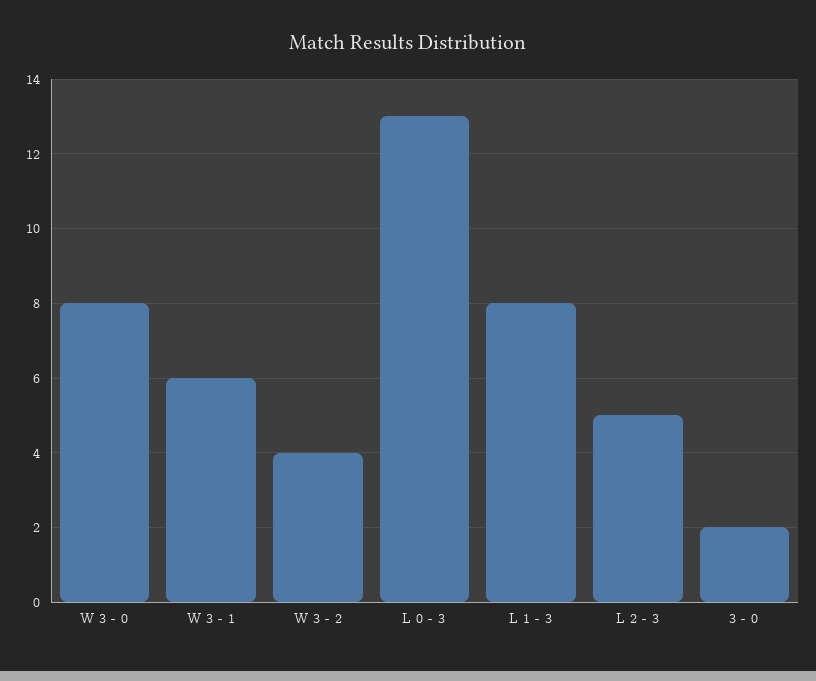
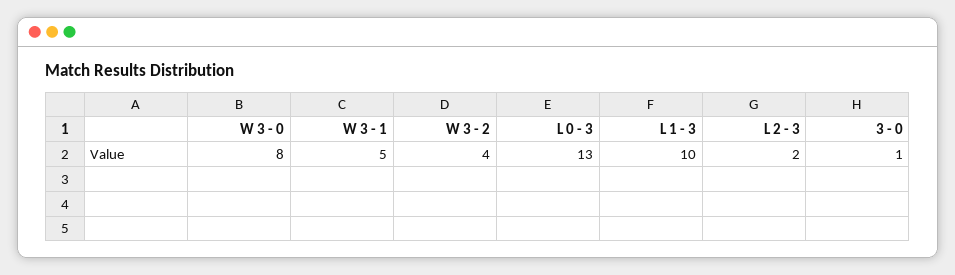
  {
    "W 3 - 0": 8,
-   "W 3 - 1": 6,
+   "W 3 - 1": 5,
    "W 3 - 2": 4,
    "L 0 - 3": 13,
-   "L 1 - 3": 8,
+   "L 1 - 3": 10,
-   "L 2 - 3": 5,
+   "L 2 - 3": 2,
-   "3 - 0": 2
+   "3 - 0": 1
  }

